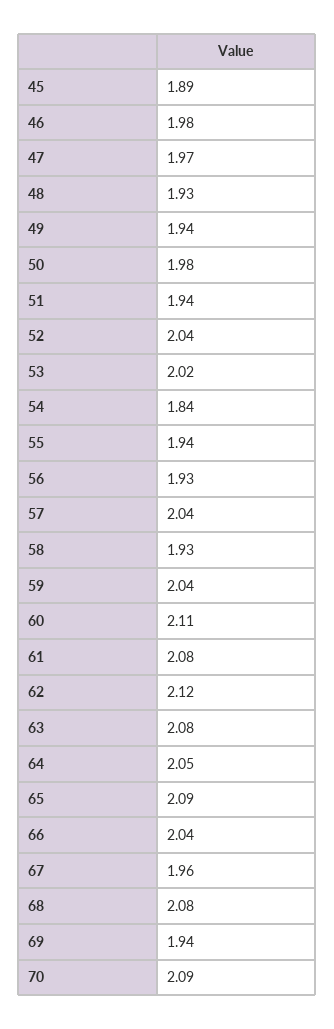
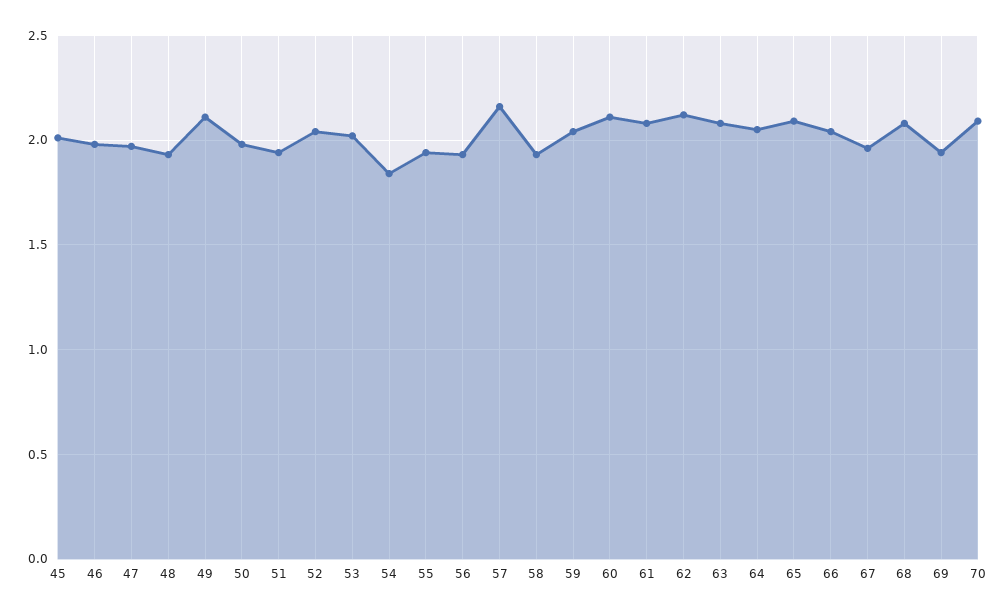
  {
-   "45": 1.89,
+   "45": 2,
    "46": 1.98,
    "47": 1.97,
    "48": 1.93,
-   "49": 1.94,
+   "49": 2.1,
    "50": 1.98,
    "51": 1.94,
    "52": 2.04,
    "53": 2.02,
    "54": 1.84,
    "55": 1.94,
    "56": 1.93,
-   "57": 2.04,
+   "57": 2.15,
    "58": 1.93,
    "59": 2.04,
    "60": 2.11,
    "61": 2.08,
    "62": 2.12,
    "63": 2.08,
    "64": 2.05,
    "65": 2.09,
    "66": 2.04,
    "67": 1.96,
    "68": 2.08,
    "69": 1.94,
    "70": 2.09
  }

